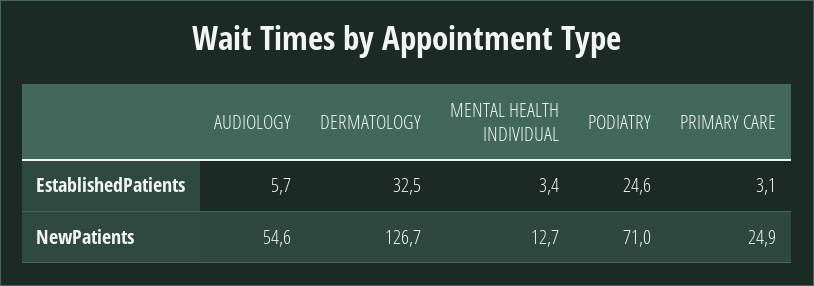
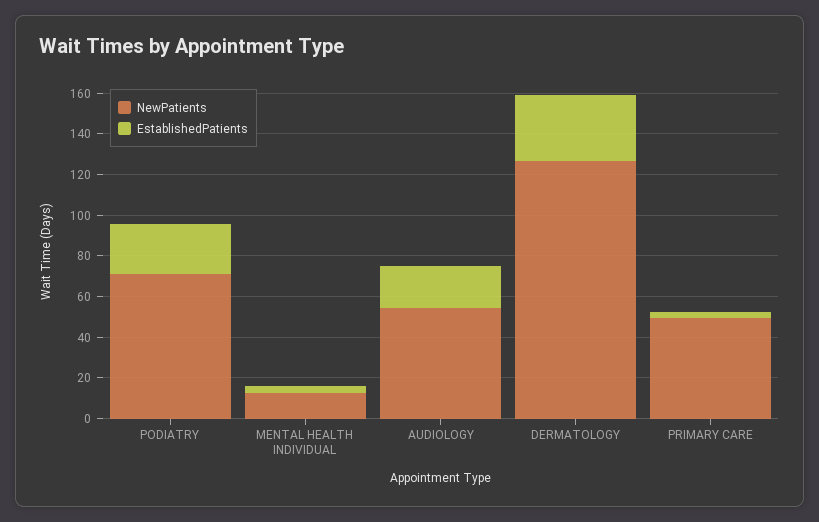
  {
    "EstablishedPatients": {
-     "AUDIOLOGY": 5.7,
+     "AUDIOLOGY": 20,
      "DERMATOLOGY": 32.5,
      "MENTAL HEALTH INDIVIDUAL": 3.4,
      "PODIATRY": 24.6,
      "PRIMARY CARE": 3.1
    },
    "NewPatients": {
      "AUDIOLOGY": 54.6,
      "DERMATOLOGY": 126.7,
      "MENTAL HEALTH INDIVIDUAL": 12.7,
      "PODIATRY": 71,
-     "PRIMARY CARE": 24.9
+     "PRIMARY CARE": 50
    }
  }

